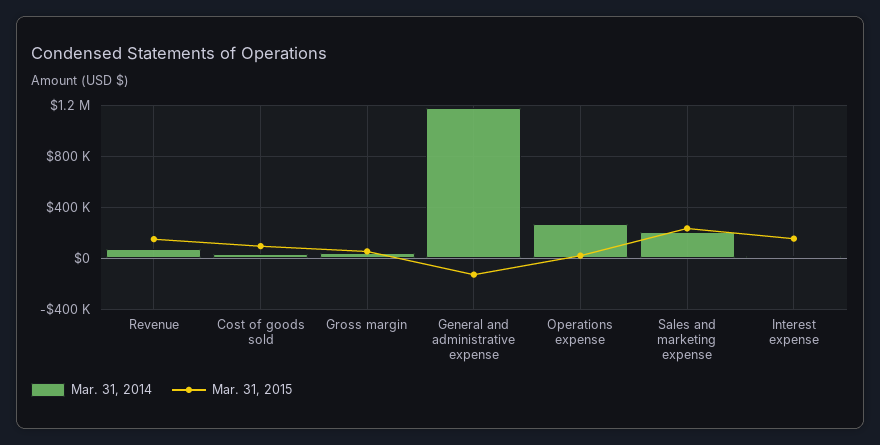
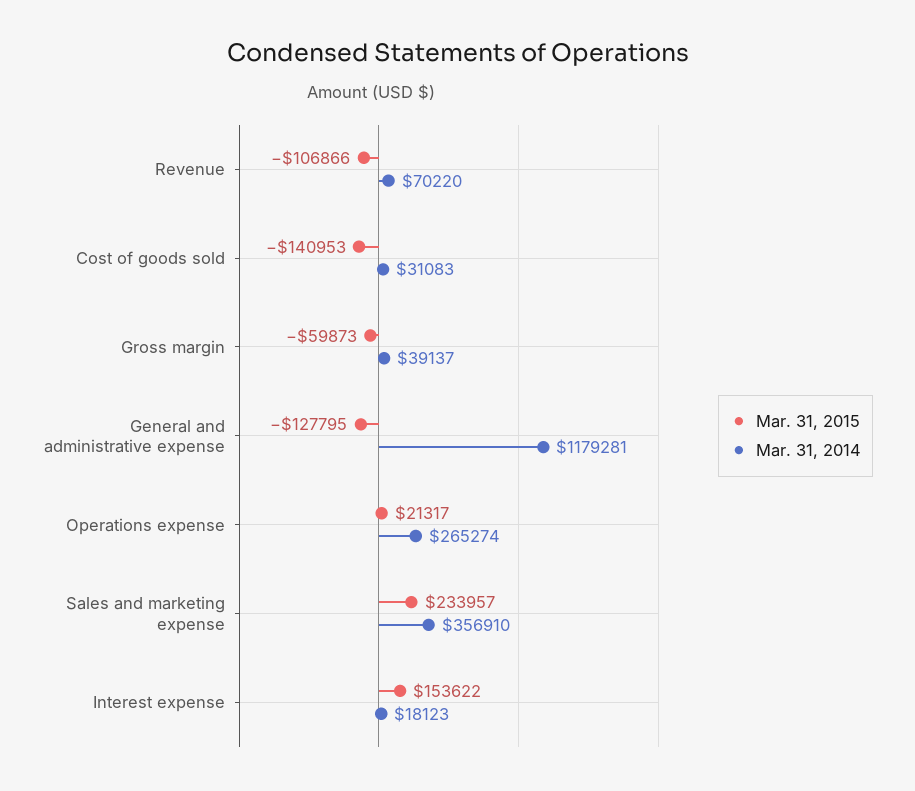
  {
    "Mar. 31, 2014": {
      "Revenue": 70220,
      "Cost of goods sold": 31083,
      "Gross margin": 39137,
      "General and administrative expense": 1179281,
      "Operations expense": 265274,
-     "Sales and marketing expense": 200000,
+     "Sales and marketing expense": 356910,
      "Interest expense": 18123
    },
    "Mar. 31, 2015": {
-     "Revenue": 150000,
+     "Revenue": -106866,
-     "Cost of goods sold": 100000,
+     "Cost of goods sold": -140953,
-     "Gross margin": 50000,
+     "Gross margin": -59873,
      "General and administrative expense": -127795,
      "Operations expense": 21317,
      "Sales and marketing expense": 233957,
      "Interest expense": 153622
    }
  }

